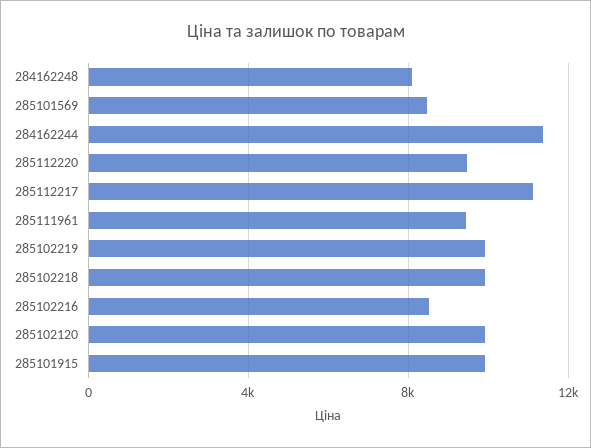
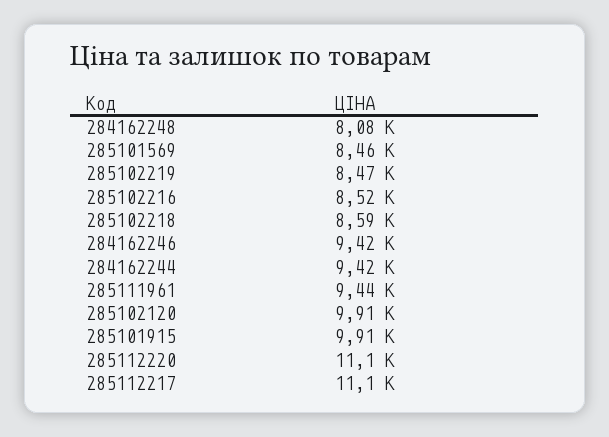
  {
    "284162248": 8080,
    "285101569": 8460,
-   "284162244": 11500,
+   "284162244": 9420,
-   "285112220": 9500,
+   "285112220": 11100,
    "285112217": 11100,
    "285111961": 9440,
-   "285102219": 10000,
+   "285102219": 8470,
-   "285102218": 10000,
+   "285102218": 8590,
    "285102216": 8520,
    "285102120": 9910,
-   "285101915": 9910
+   "285101915": 9910,
+   "284162246": 9420
  }

